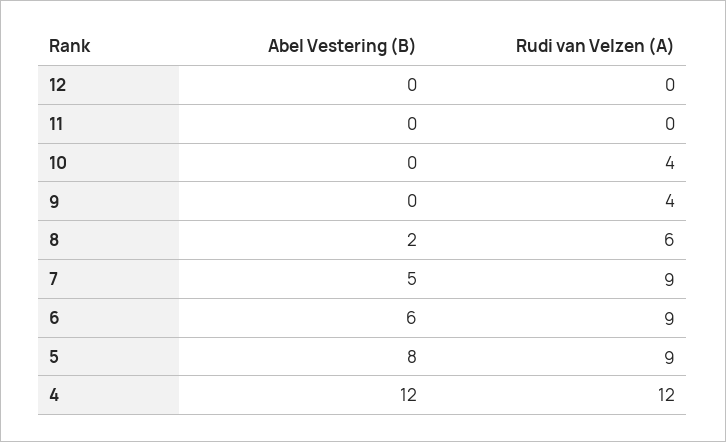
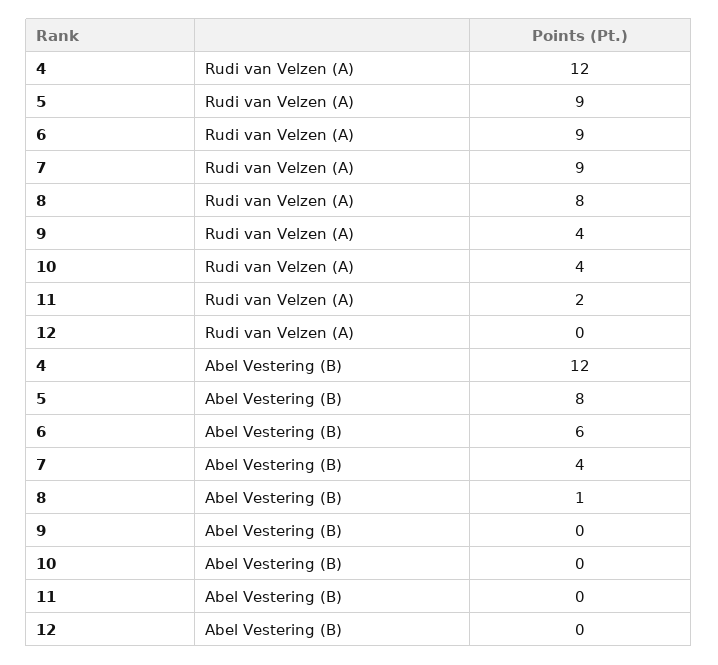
  {
    "Abel Vestering (B)": {
      "12": 0,
      "11": 0,
      "10": 0,
      "9": 0,
-     "8": 2,
+     "8": 1,
-     "7": 5,
+     "7": 4,
      "6": 6,
      "5": 8,
      "4": 12
    },
    "Rudi van Velzen (A)": {
      "12": 0,
-     "11": 0,
+     "11": 2,
      "10": 4,
      "9": 4,
-     "8": 6,
+     "8": 8,
      "7": 9,
      "6": 9,
      "5": 9,
      "4": 12
    }
  }

